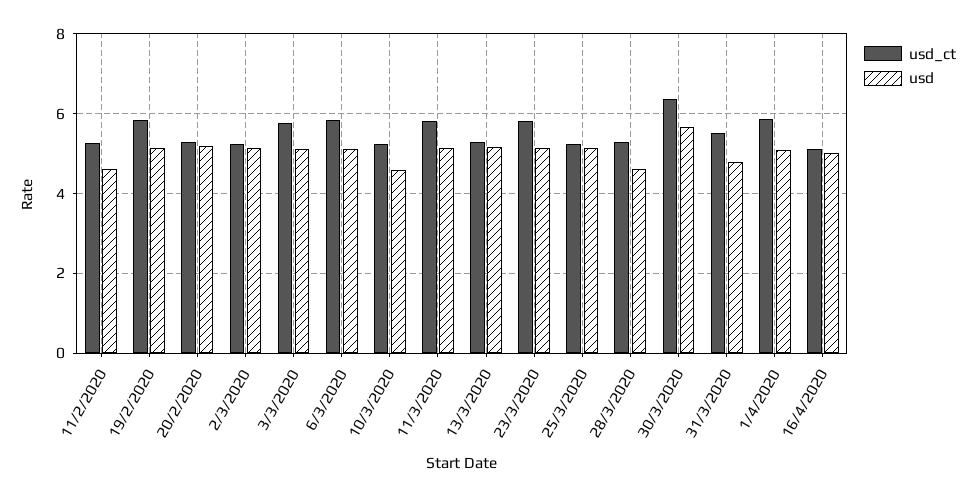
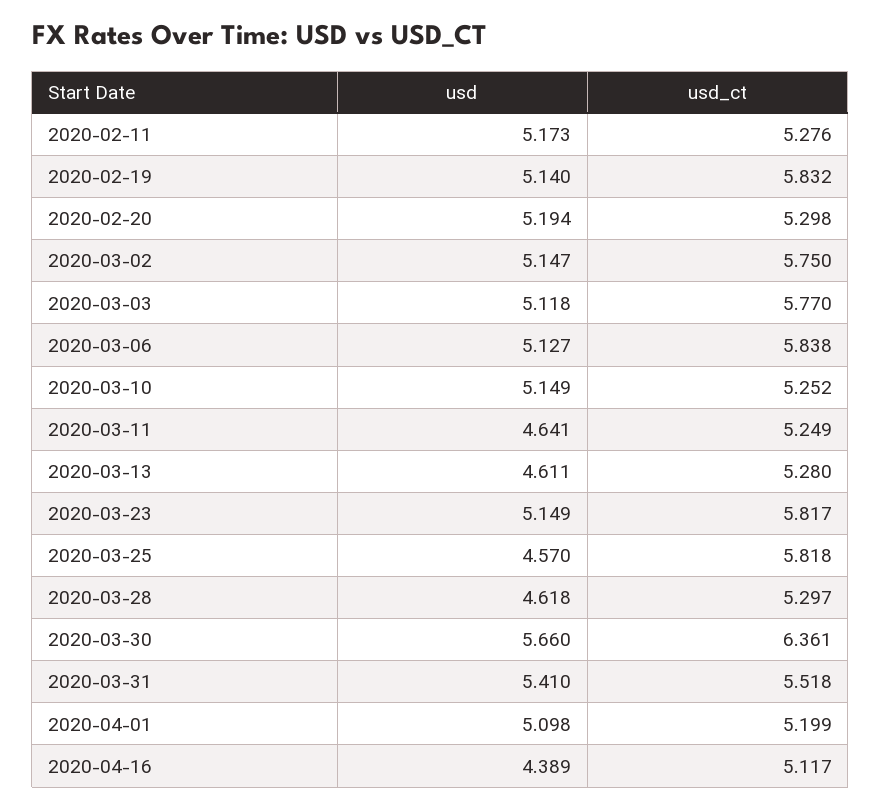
  {
    "usd_ct": {
      "11/2/2020": 5.276,
      "19/2/2020": 5.832,
      "20/2/2020": 5.298,
-     "2/3/2020": 5.2,
+     "2/3/2020": 5.75,
      "3/3/2020": 5.77,
      "6/3/2020": 5.838,
      "10/3/2020": 5.252,
-     "11/3/2020": 5.8,
+     "11/3/2020": 5.249,
      "13/3/2020": 5.28,
      "23/3/2020": 5.817,
-     "25/3/2020": 5.2,
+     "25/3/2020": 5.818,
      "28/3/2020": 5.297,
      "30/3/2020": 6.361,
      "31/3/2020": 5.518,
-     "1/4/2020": 5.8,
+     "1/4/2020": 5.199,
      "16/4/2020": 5.117
    },
    "usd": {
-     "11/2/2020": 4.6,
+     "11/2/2020": 5.173,
      "19/2/2020": 5.14,
      "20/2/2020": 5.194,
      "2/3/2020": 5.147,
      "3/3/2020": 5.118,
      "6/3/2020": 5.127,
-     "10/3/2020": 4.6,
+     "10/3/2020": 5.149,
-     "11/3/2020": 5.2,
+     "11/3/2020": 4.641,
-     "13/3/2020": 5.2,
+     "13/3/2020": 4.611,
      "23/3/2020": 5.149,
-     "25/3/2020": 5.2,
+     "25/3/2020": 4.57,
      "28/3/2020": 4.618,
      "30/3/2020": 5.66,
-     "31/3/2020": 4.8,
+     "31/3/2020": 5.41,
      "1/4/2020": 5.098,
-     "16/4/2020": 5
+     "16/4/2020": 4.389
    }
  }

